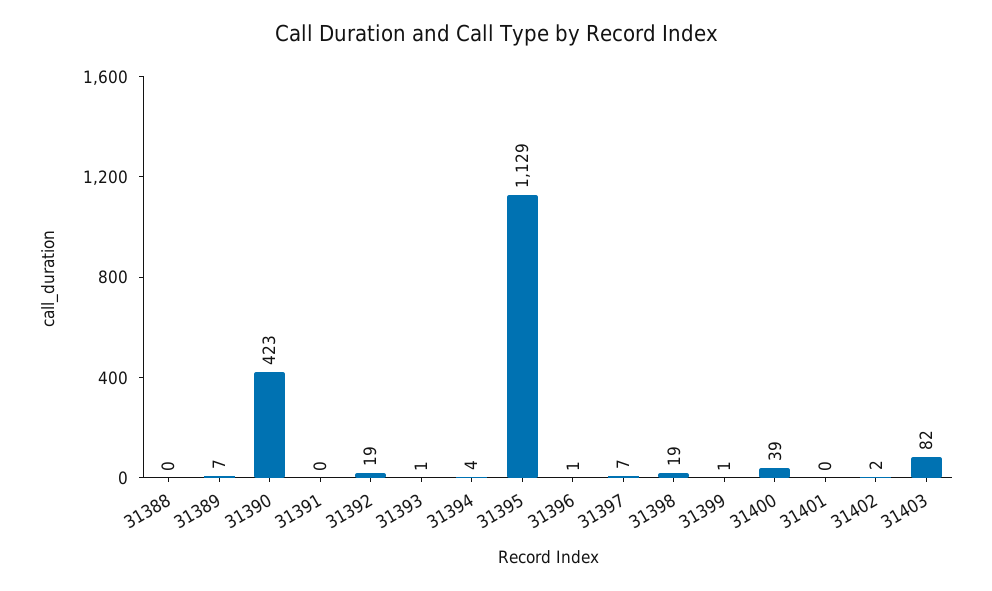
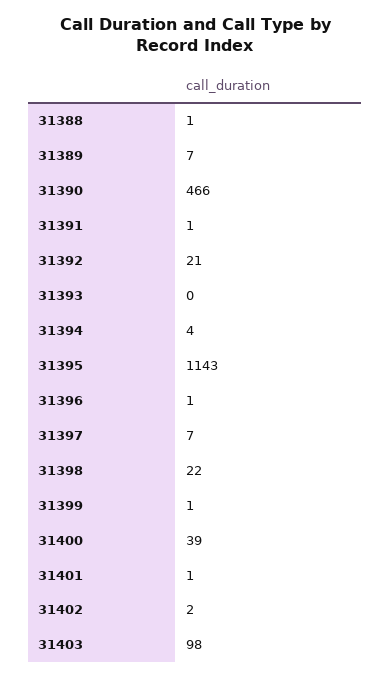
  {
-   "31388": 0,
+   "31388": 1,
    "31389": 7,
-   "31390": 423,
+   "31390": 466,
-   "31391": 0,
+   "31391": 1,
-   "31392": 19,
+   "31392": 21,
-   "31393": 1,
+   "31393": 0,
    "31394": 4,
-   "31395": 1129,
+   "31395": 1143,
    "31396": 1,
    "31397": 7,
-   "31398": 19,
+   "31398": 22,
    "31399": 1,
    "31400": 39,
-   "31401": 0,
+   "31401": 1,
    "31402": 2,
-   "31403": 82
+   "31403": 98
  }

